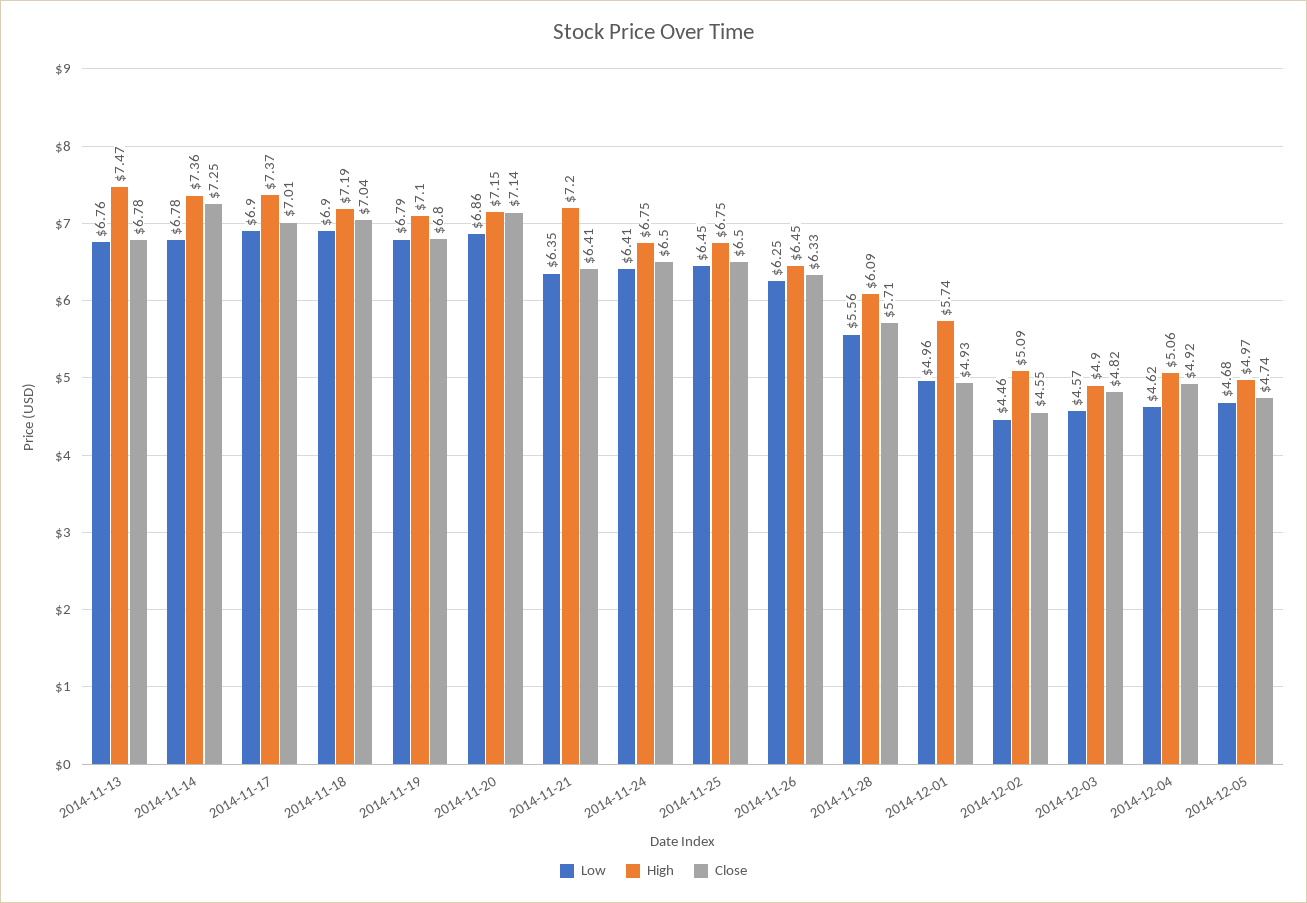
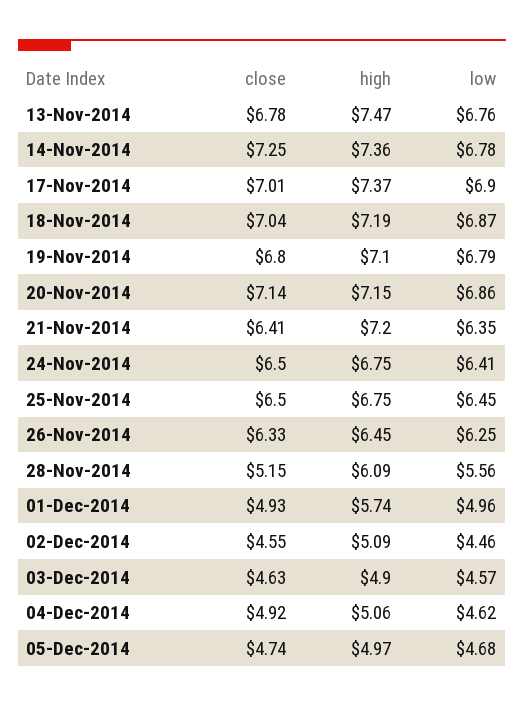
  {
    "Low": {
      "2014-11-13": 6.76,
      "2014-11-14": 6.78,
      "2014-11-17": 6.9,
-     "2014-11-18": 6.9,
+     "2014-11-18": 6.87,
      "2014-11-19": 6.79,
      "2014-11-20": 6.86,
      "2014-11-21": 6.35,
      "2014-11-24": 6.41,
      "2014-11-25": 6.45,
      "2014-11-26": 6.25,
      "2014-11-28": 5.56,
      "2014-12-01": 4.96,
      "2014-12-02": 4.46,
      "2014-12-03": 4.57,
      "2014-12-04": 4.62,
      "2014-12-05": 4.68
    },
    "High": {
      "2014-11-13": 7.47,
      "2014-11-14": 7.36,
      "2014-11-17": 7.37,
      "2014-11-18": 7.19,
      "2014-11-19": 7.1,
      "2014-11-20": 7.15,
      "2014-11-21": 7.2,
      "2014-11-24": 6.75,
      "2014-11-25": 6.75,
      "2014-11-26": 6.45,
      "2014-11-28": 6.09,
      "2014-12-01": 5.74,
      "2014-12-02": 5.09,
      "2014-12-03": 4.9,
      "2014-12-04": 5.06,
      "2014-12-05": 4.97
    },
    "Close": {
      "2014-11-13": 6.78,
      "2014-11-14": 7.25,
      "2014-11-17": 7.01,
      "2014-11-18": 7.04,
      "2014-11-19": 6.8,
      "2014-11-20": 7.14,
      "2014-11-21": 6.41,
      "2014-11-24": 6.5,
      "2014-11-25": 6.5,
      "2014-11-26": 6.33,
-     "2014-11-28": 5.71,
+     "2014-11-28": 5.15,
      "2014-12-01": 4.93,
      "2014-12-02": 4.55,
-     "2014-12-03": 4.82,
+     "2014-12-03": 4.63,
      "2014-12-04": 4.92,
      "2014-12-05": 4.74
    }
  }

